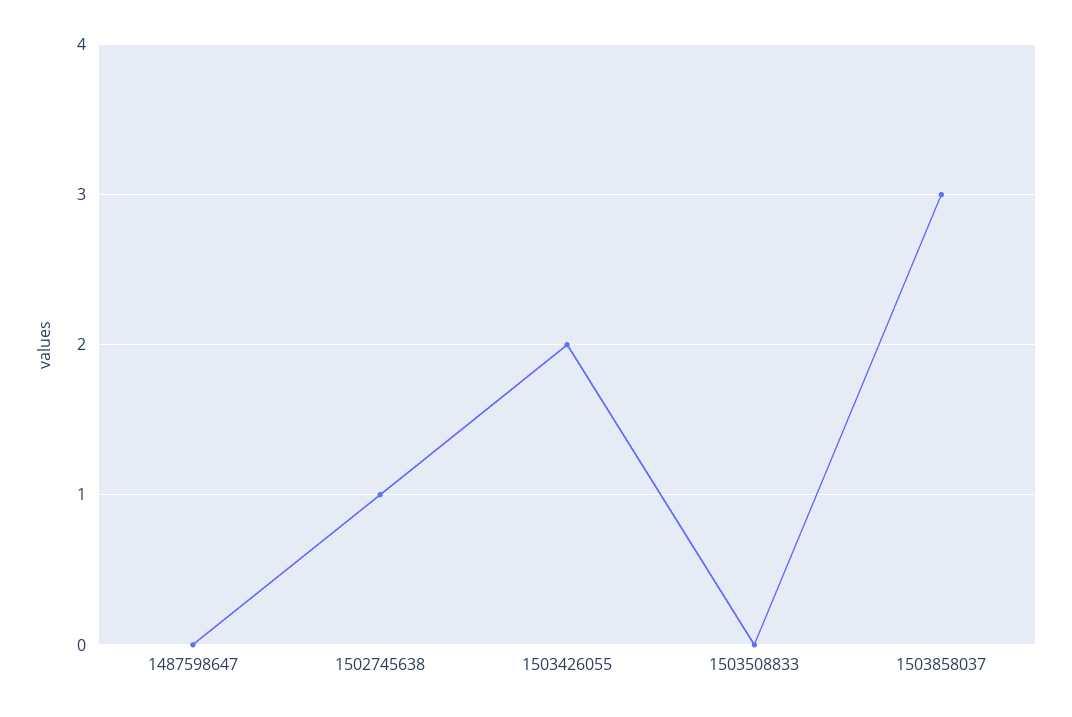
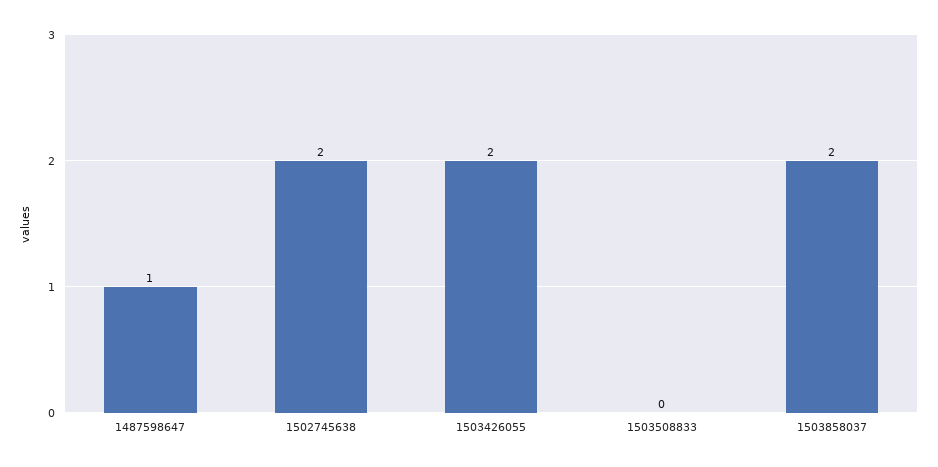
  {
-   "1487598647": 0,
+   "1487598647": 1,
-   "1502745638": 1,
+   "1502745638": 2,
    "1503426055": 2,
    "1503508833": 0,
-   "1503858037": 3
+   "1503858037": 2
  }

